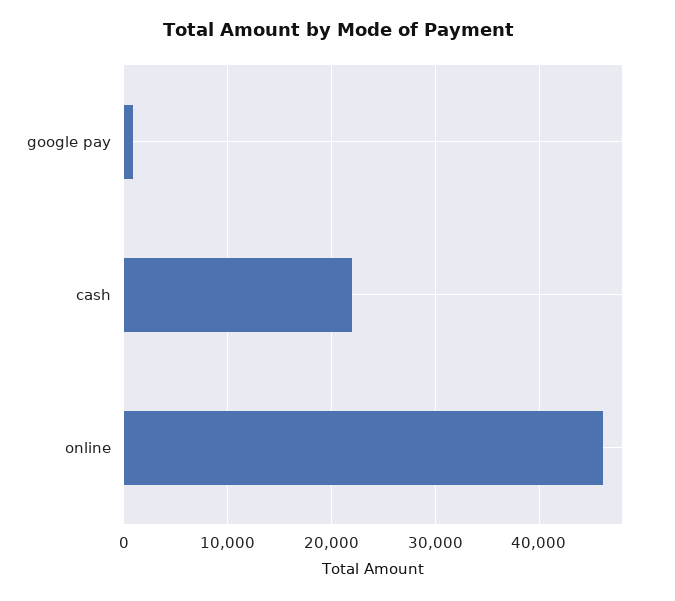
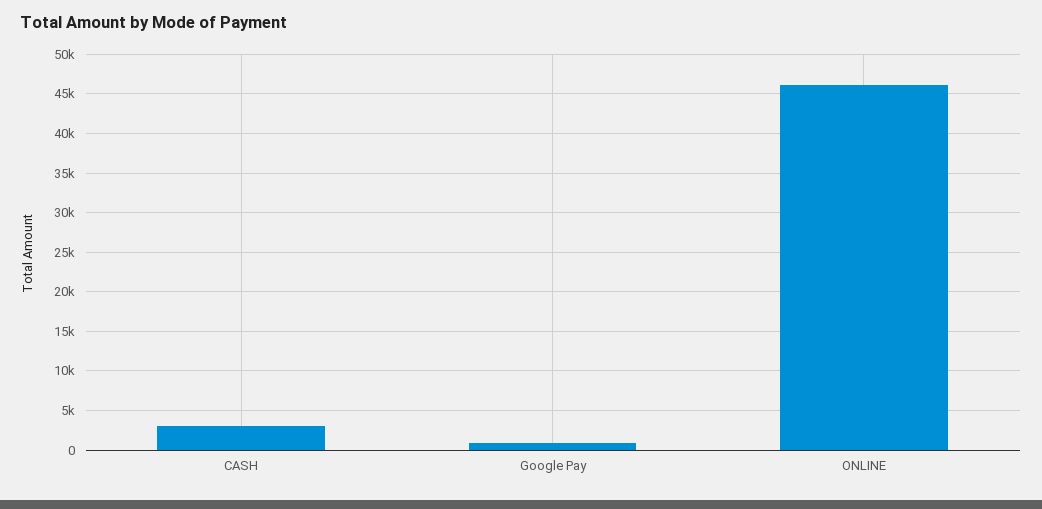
  {
    "google pay": 1000,
-   "cash": 22000,
+   "cash": 3000,
    "online": 46000
  }

